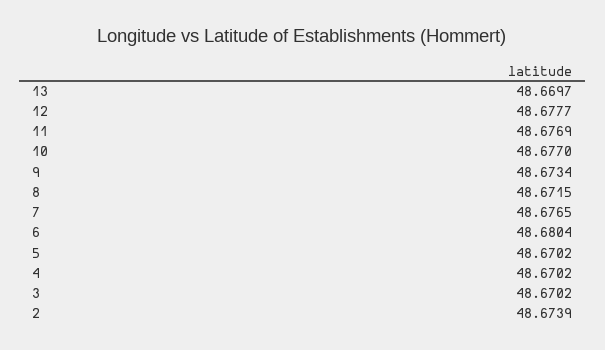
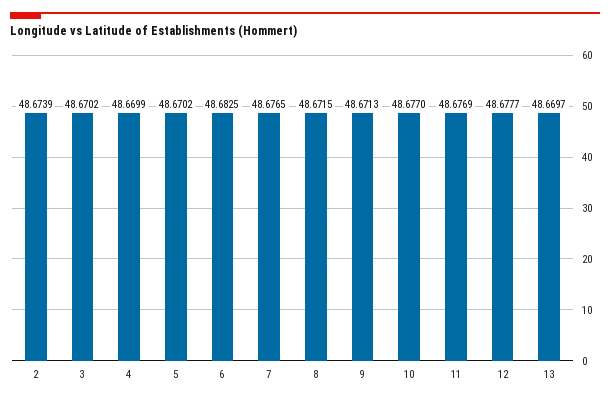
  {
    "13": 48.6697,
    "12": 48.6777,
    "11": 48.6769,
    "10": 48.677,
-   "9": 48.6734,
+   "9": 48.6713,
    "8": 48.6715,
    "7": 48.6765,
-   "6": 48.6804,
+   "6": 48.6825,
    "5": 48.6702,
-   "4": 48.6702,
+   "4": 48.6699,
    "3": 48.6702,
    "2": 48.6739
  }

